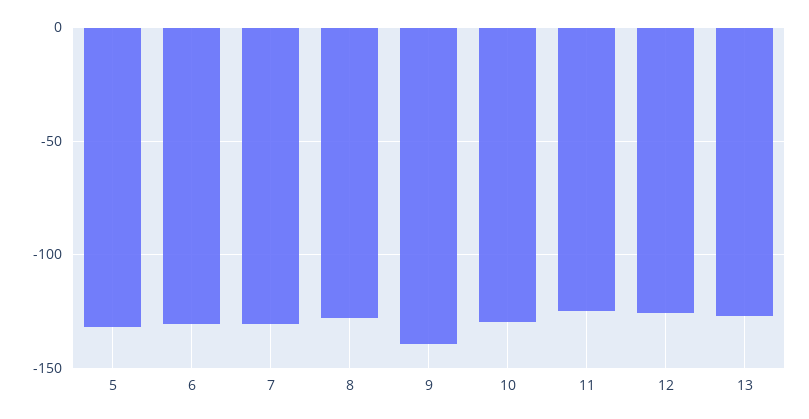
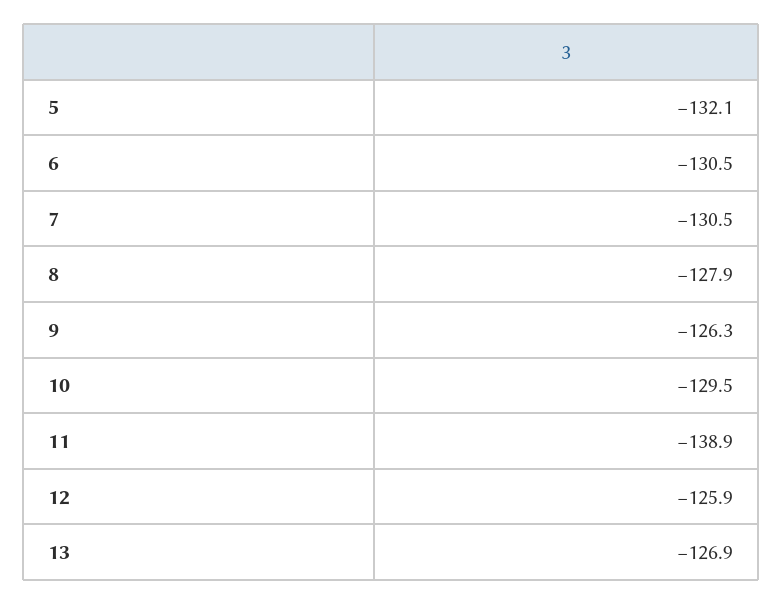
  {
    "5": -132.1,
    "6": -130.5,
    "7": -130.5,
    "8": -127.9,
-   "9": -140,
+   "9": -126.3,
    "10": -129.5,
-   "11": -125,
+   "11": -138.9,
    "12": -125.9,
    "13": -126.9
  }

